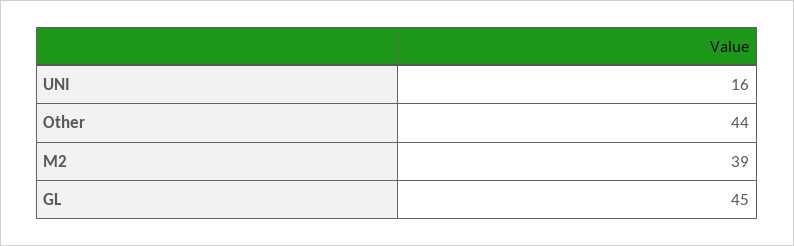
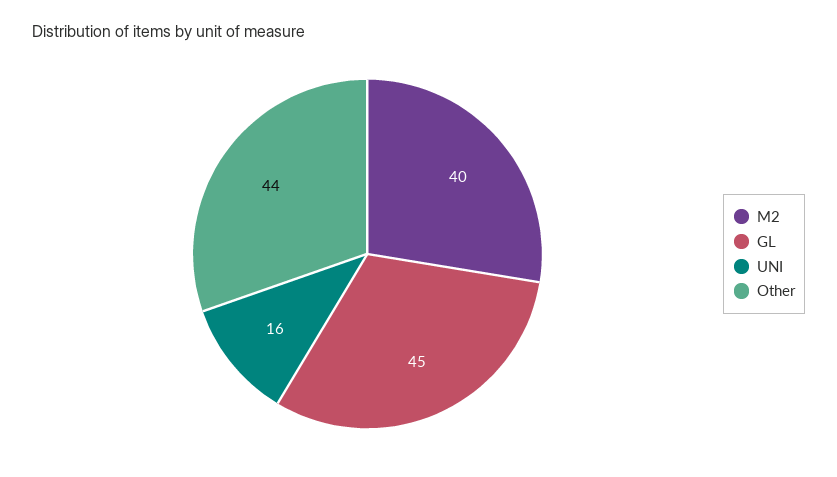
  {
    "UNI": 16,
    "Other": 44,
-   "M2": 39,
+   "M2": 40,
    "GL": 45
  }

